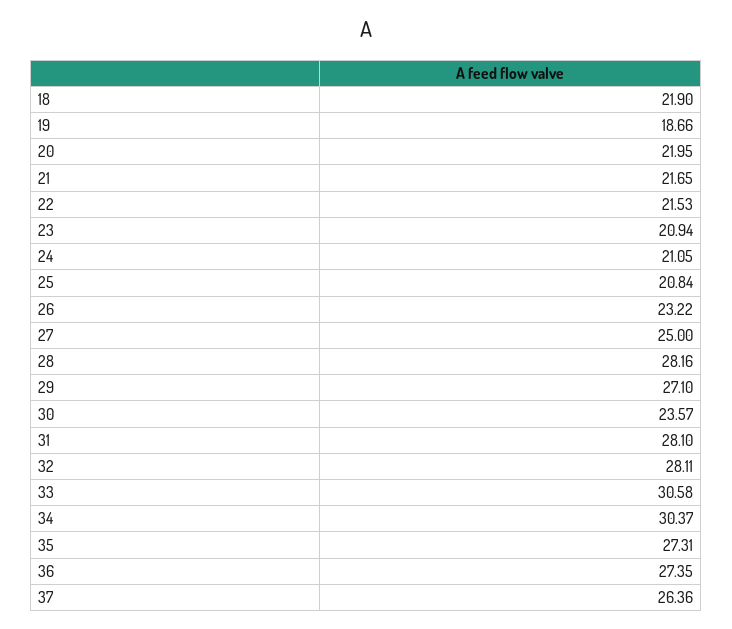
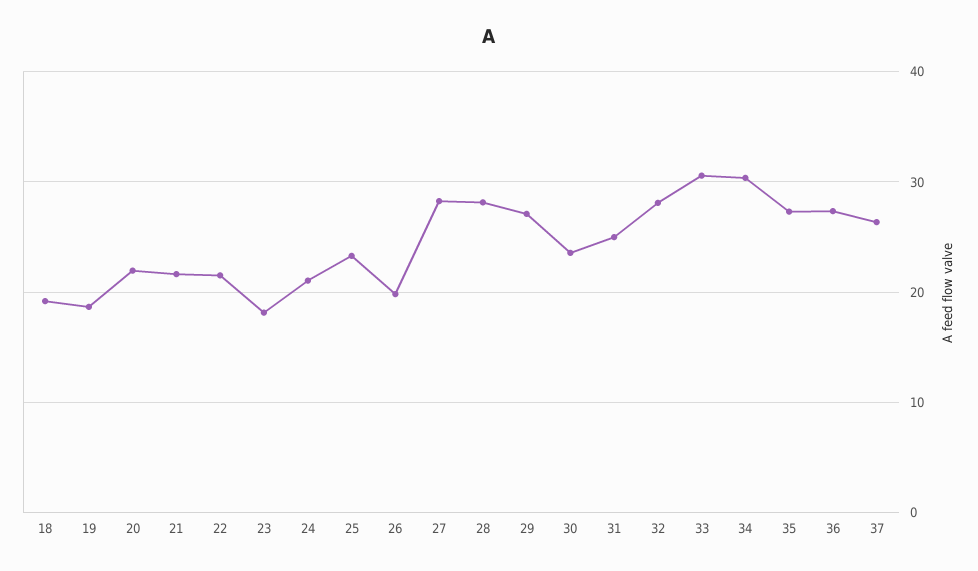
  {
-   "18": 21.9,
+   "18": 19,
    "19": 18.66,
    "20": 21.95,
    "21": 21.65,
    "22": 21.53,
-   "23": 20.94,
+   "23": 18,
    "24": 21.05,
-   "25": 20.84,
+   "25": 23,
-   "26": 23.22,
+   "26": 20,
-   "27": 25,
+   "27": 28,
    "28": 28.16,
    "29": 27.1,
    "30": 23.57,
-   "31": 28.1,
+   "31": 25,
    "32": 28.11,
    "33": 30.58,
    "34": 30.37,
    "35": 27.31,
    "36": 27.35,
    "37": 26.36
  }

